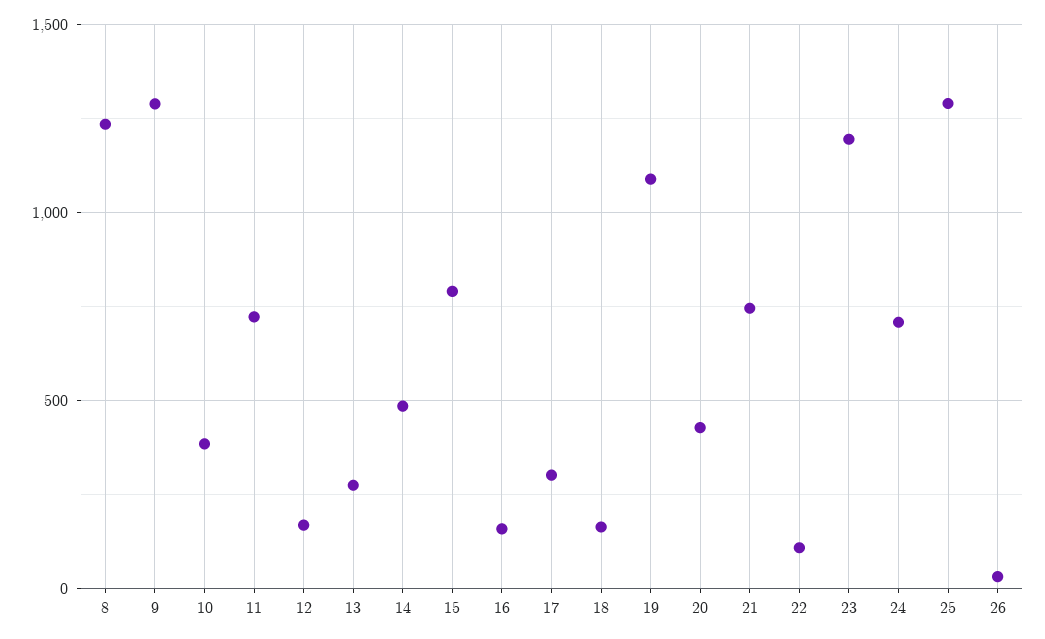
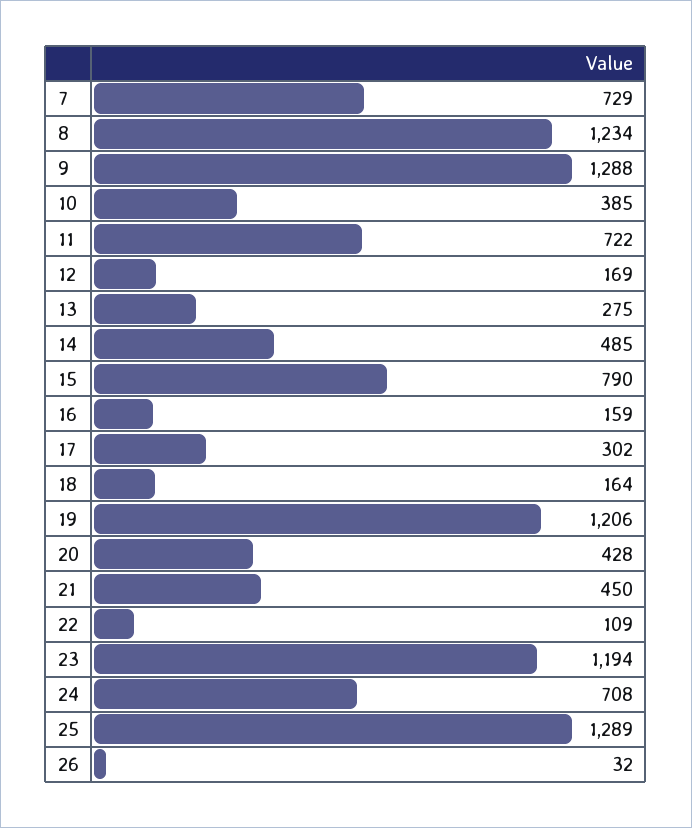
  {
    "8": 1234,
    "9": 1288,
    "10": 385,
    "11": 722,
    "12": 169,
    "13": 275,
    "14": 485,
    "15": 790,
    "16": 159,
    "17": 302,
    "18": 164,
-   "19": 1100,
+   "19": 1206,
    "20": 428,
-   "21": 750,
+   "21": 450,
    "22": 109,
    "23": 1194,
    "24": 708,
    "25": 1289,
-   "26": 32
+   "26": 32,
+   "7": 729
  }

